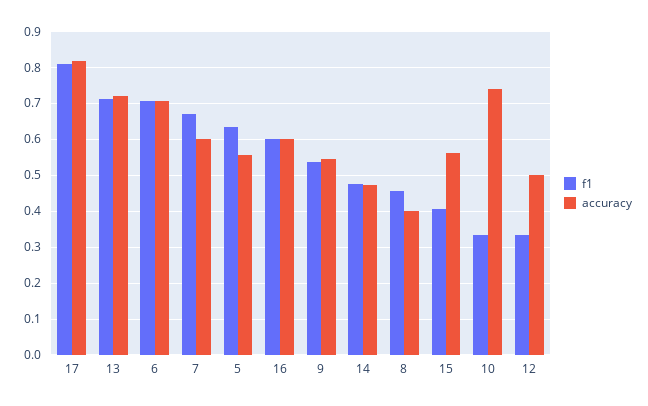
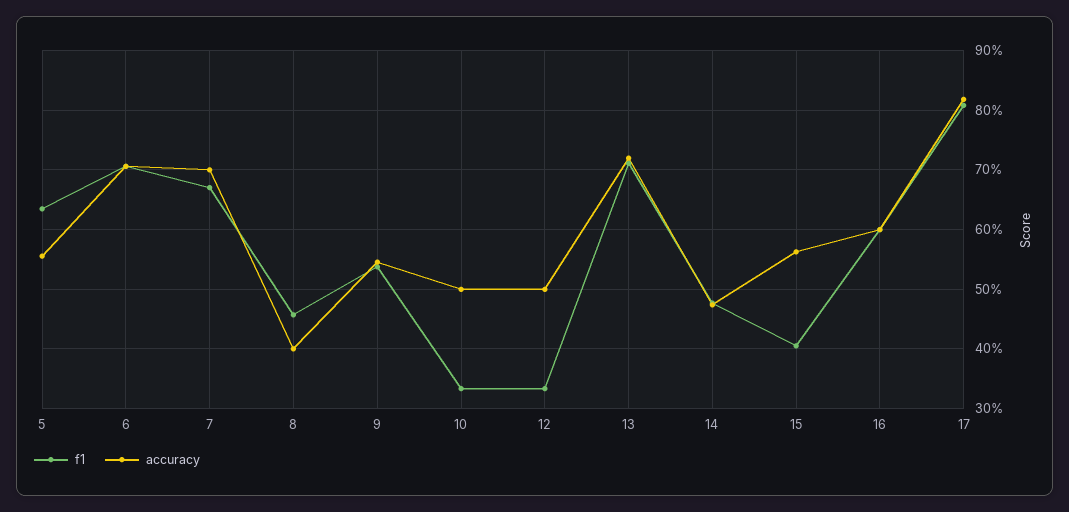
  {
    "f1": {
      "17": 0.8,
      "13": 0.72,
      "6": 0.7,
      "7": 0.68,
      "5": 0.64,
      "16": 0.6,
      "9": 0.54,
      "14": 0.48,
      "8": 0.46,
      "15": 0.4,
      "10": 0.34,
      "12": 0.34
    },
    "accuracy": {
      "17": 0.82,
      "13": 0.72,
      "6": 0.7,
-     "7": 0.6,
+     "7": 0.7,
      "5": 0.56,
      "16": 0.6,
      "9": 0.54,
      "14": 0.48,
      "8": 0.4,
      "15": 0.56,
-     "10": 0.74,
+     "10": 0.5,
      "12": 0.5
    }
  }

